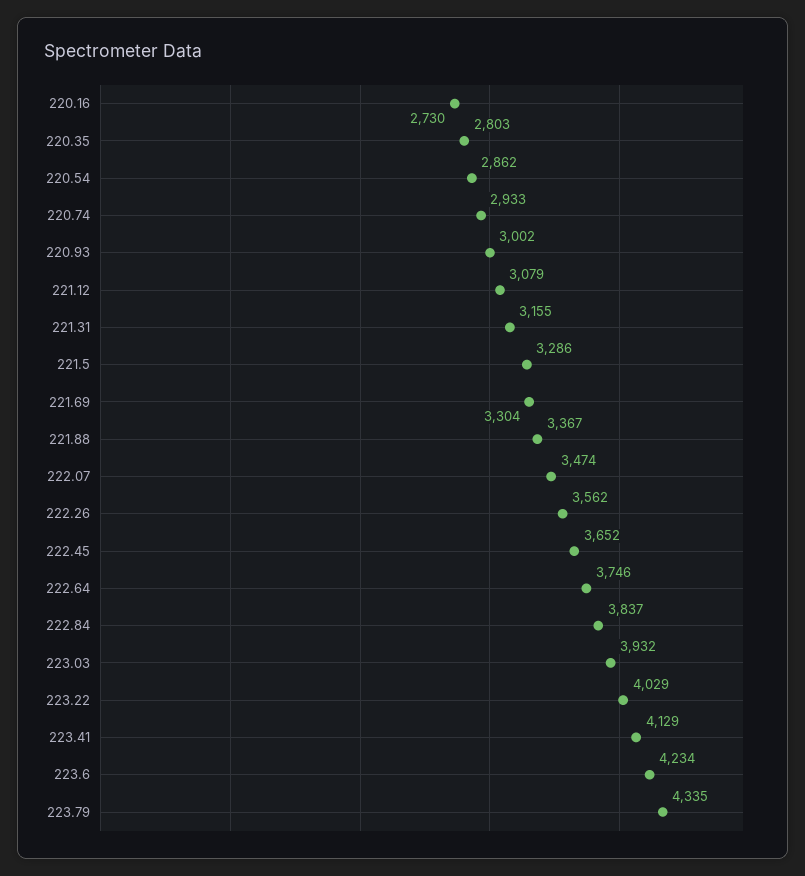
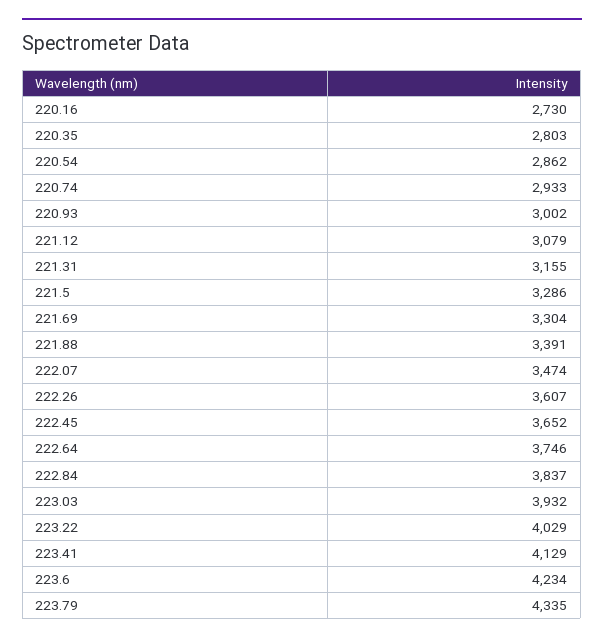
  {
    "220.16": 2730,
    "220.35": 2803,
    "220.54": 2862,
    "220.74": 2933,
    "220.93": 3002,
    "221.12": 3079,
    "221.31": 3155,
    "221.5": 3286,
    "221.69": 3304,
-   "221.88": 3367,
+   "221.88": 3391,
    "222.07": 3474,
-   "222.26": 3562,
+   "222.26": 3607,
    "222.45": 3652,
    "222.64": 3746,
    "222.84": 3837,
    "223.03": 3932,
    "223.22": 4029,
    "223.41": 4129,
    "223.6": 4234,
    "223.79": 4335
  }

